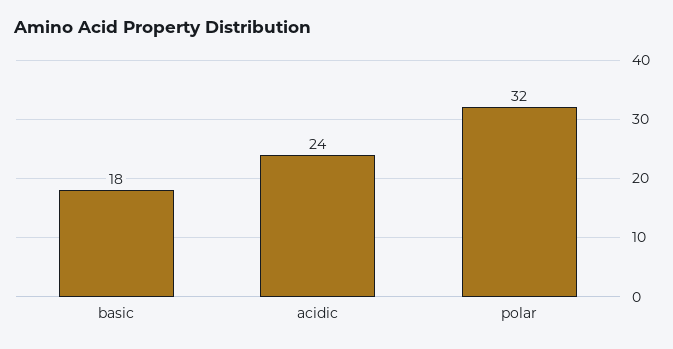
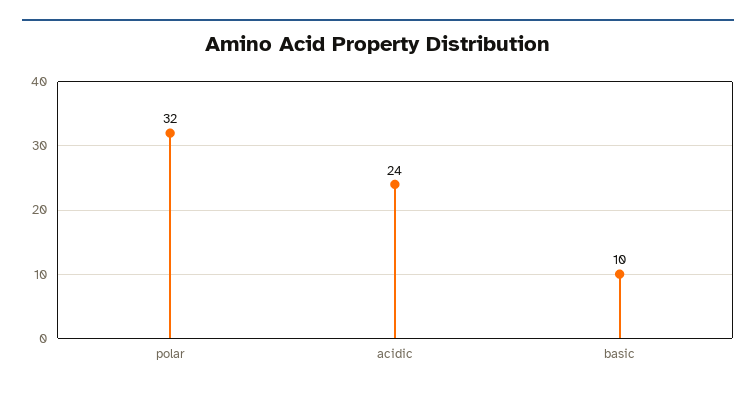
  {
-   "basic": 18,
+   "basic": 10,
    "acidic": 24,
    "polar": 32
  }

